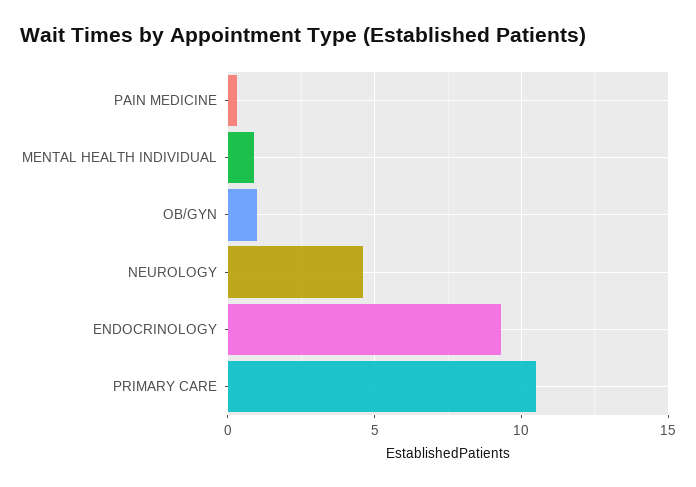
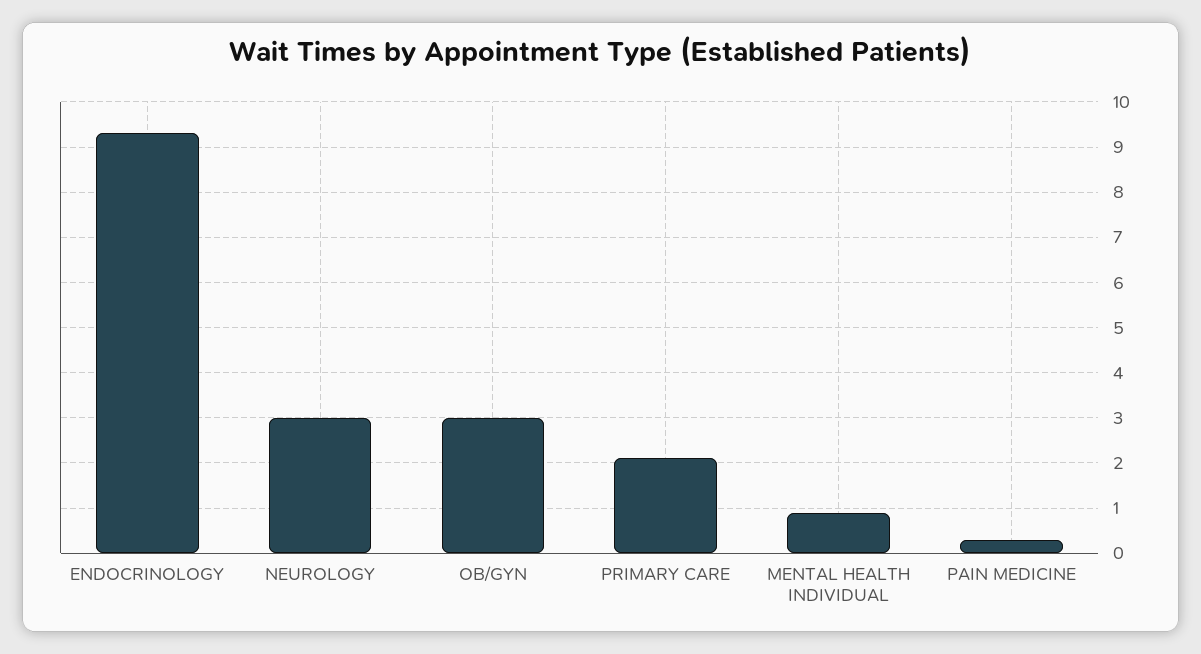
  {
    "PAIN MEDICINE": 0.5,
    "MENTAL HEALTH INDIVIDUAL": 1,
-   "OB/GYN": 1,
+   "OB/GYN": 3,
-   "NEUROLOGY": 4.5,
+   "NEUROLOGY": 3,
    "ENDOCRINOLOGY": 9.5,
-   "PRIMARY CARE": 10.5
+   "PRIMARY CARE": 2
  }

